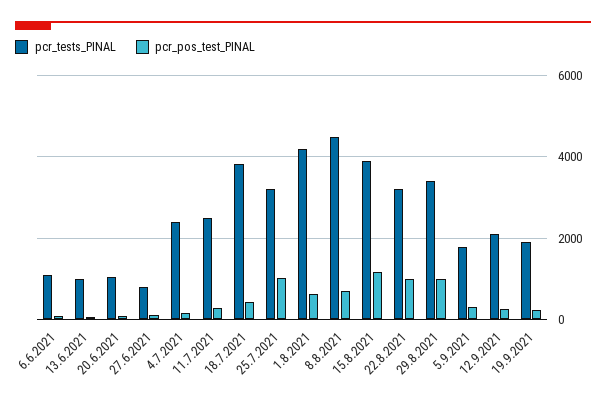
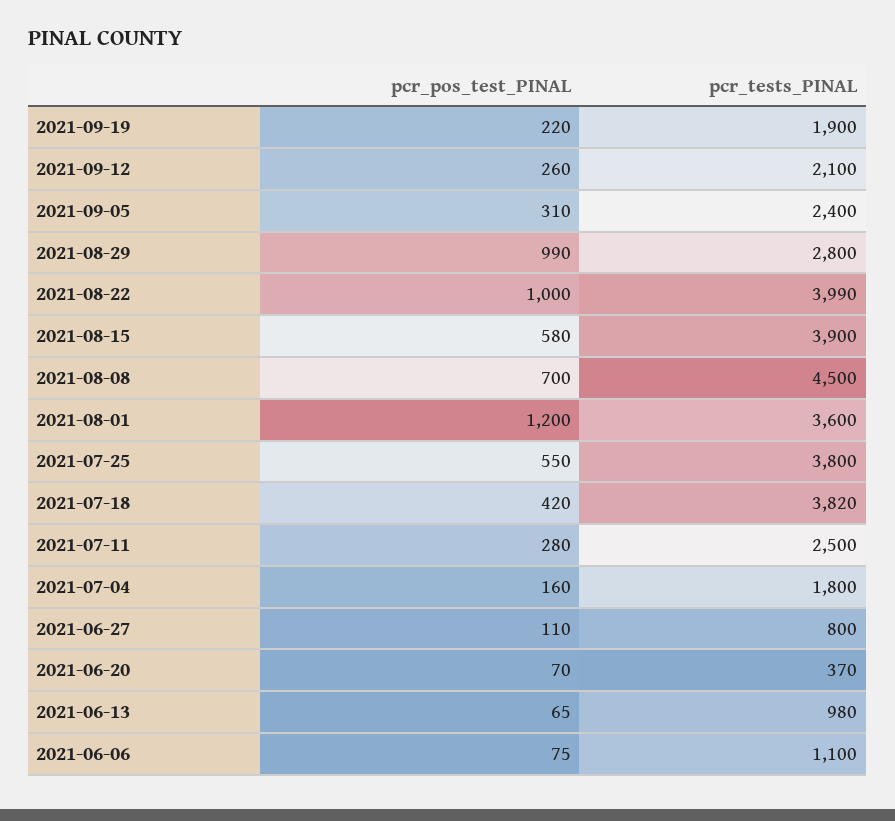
  {
    "pcr_tests_PINAL": {
      "6.6.2021": 1100,
      "13.6.2021": 980,
-     "20.6.2021": 1000,
+     "20.6.2021": 370,
      "27.6.2021": 800,
-     "4.7.2021": 2400,
+     "4.7.2021": 1800,
      "11.7.2021": 2500,
      "18.7.2021": 3820,
-     "25.7.2021": 3200,
+     "25.7.2021": 3800,
-     "1.8.2021": 4200,
+     "1.8.2021": 3600,
      "8.8.2021": 4500,
      "15.8.2021": 3900,
-     "22.8.2021": 3200,
+     "22.8.2021": 3990,
-     "29.8.2021": 3400,
+     "29.8.2021": 2800,
-     "5.9.2021": 1800,
+     "5.9.2021": 2400,
      "12.9.2021": 2100,
      "19.9.2021": 1900
    },
    "pcr_pos_test_PINAL": {
      "6.6.2021": 75,
      "13.6.2021": 65,
      "20.6.2021": 70,
      "27.6.2021": 110,
      "4.7.2021": 160,
      "11.7.2021": 280,
      "18.7.2021": 420,
-     "25.7.2021": 1000,
+     "25.7.2021": 550,
-     "1.8.2021": 600,
+     "1.8.2021": 1200,
      "8.8.2021": 700,
-     "15.8.2021": 1200,
+     "15.8.2021": 580,
      "22.8.2021": 1000,
      "29.8.2021": 990,
      "5.9.2021": 310,
      "12.9.2021": 260,
      "19.9.2021": 220
    }
  }

